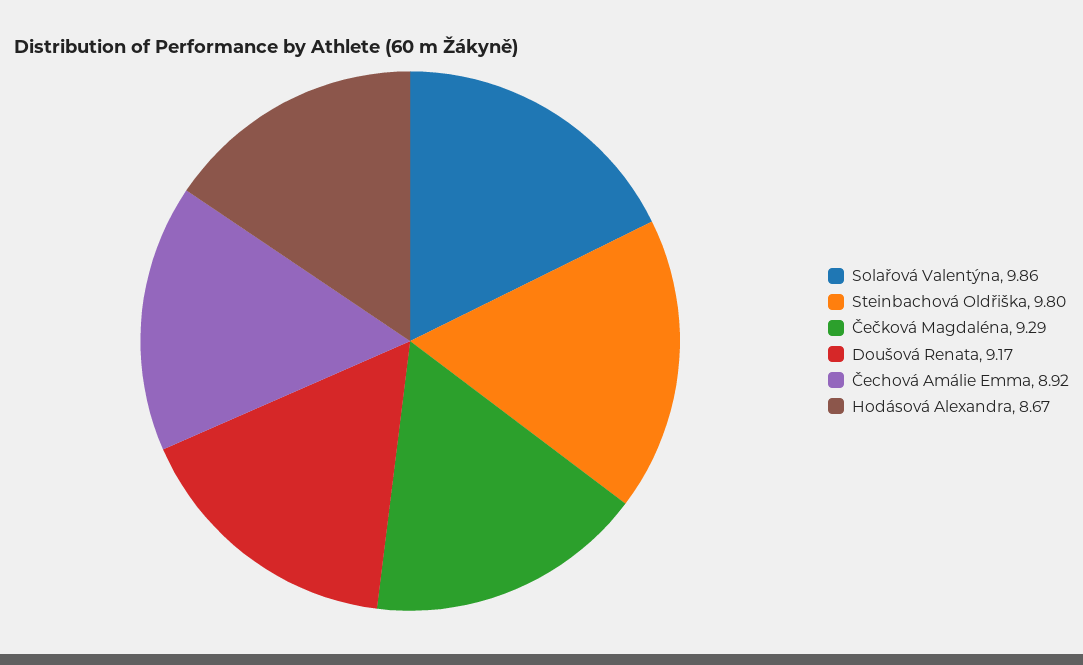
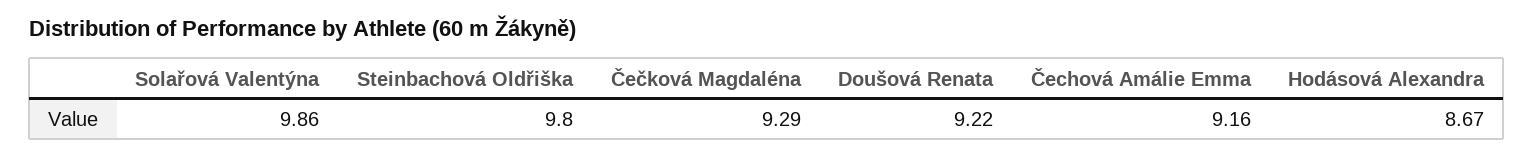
  {
    "Solařová Valentýna": 9.86,
    "Steinbachová Oldřiška": 9.8,
    "Čečková Magdaléna": 9.29,
-   "Doušová Renata": 9.17,
+   "Doušová Renata": 9.22,
-   "Čechová Amálie Emma": 8.92,
+   "Čechová Amálie Emma": 9.16,
    "Hodásová Alexandra": 8.67
  }

